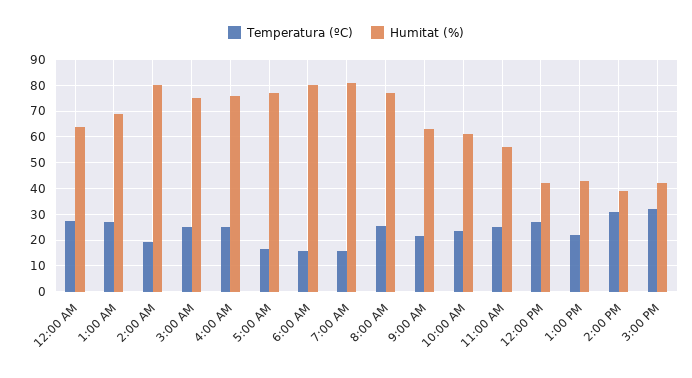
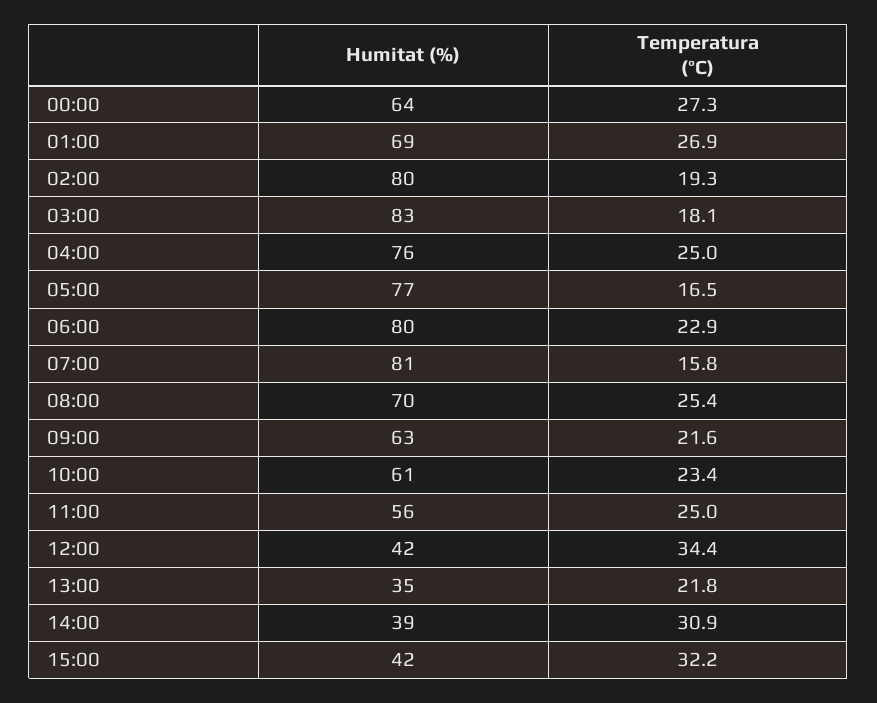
  {
    "Temperatura (ºC)": {
      "12:00 AM": 27.3,
      "1:00 AM": 26.9,
      "2:00 AM": 19.3,
-     "3:00 AM": 25,
+     "3:00 AM": 18.1,
      "4:00 AM": 25,
      "5:00 AM": 16.5,
-     "6:00 AM": 15,
+     "6:00 AM": 22.9,
      "7:00 AM": 15.8,
      "8:00 AM": 25.4,
      "9:00 AM": 21.6,
      "10:00 AM": 23.4,
      "11:00 AM": 25,
-     "12:00 PM": 27.5,
+     "12:00 PM": 34.4,
      "1:00 PM": 21.8,
      "2:00 PM": 30.9,
      "3:00 PM": 32.2
    },
    "Humitat (%)": {
      "12:00 AM": 64,
      "1:00 AM": 69,
      "2:00 AM": 80,
-     "3:00 AM": 75,
+     "3:00 AM": 83,
      "4:00 AM": 76,
      "5:00 AM": 77,
      "6:00 AM": 80,
      "7:00 AM": 81,
-     "8:00 AM": 77.5,
+     "8:00 AM": 70,
      "9:00 AM": 63,
      "10:00 AM": 61,
      "11:00 AM": 56,
      "12:00 PM": 42,
-     "1:00 PM": 42.5,
+     "1:00 PM": 35,
      "2:00 PM": 39,
      "3:00 PM": 42
    }
  }

